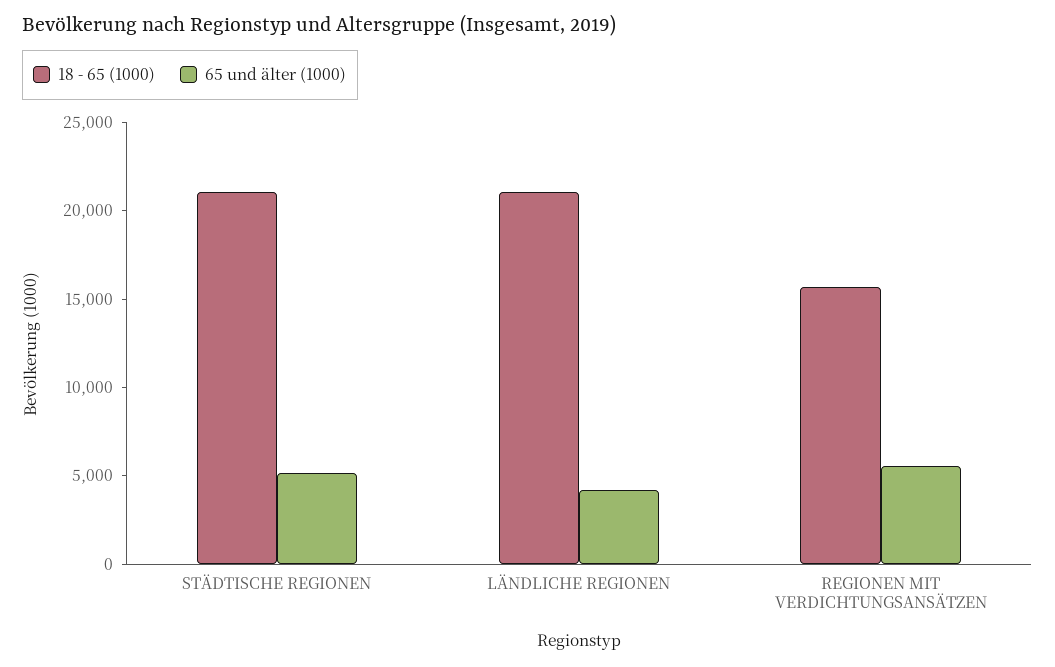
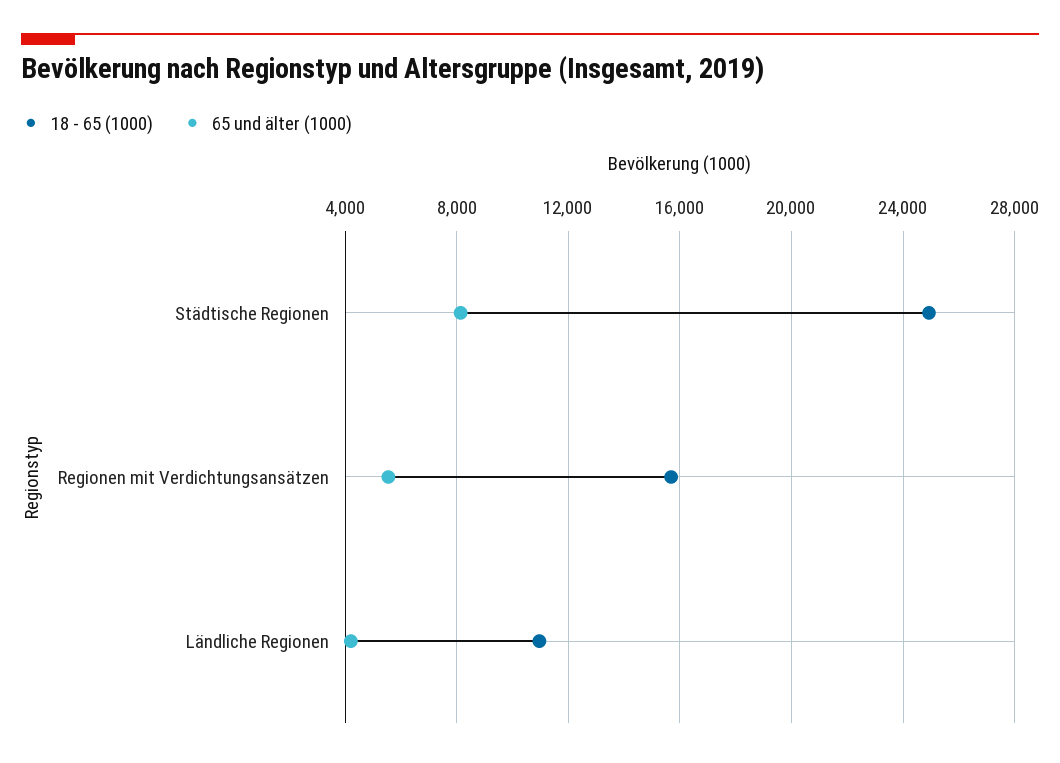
  {
    "18 - 65 (1000)": {
-     "STÄDTISCHE REGIONEN": 21000,
+     "STÄDTISCHE REGIONEN": 25000,
-     "LÄNDLICHE REGIONEN": 21000,
+     "LÄNDLICHE REGIONEN": 11000,
      "REGIONEN MIT VERDICHTUNGSANSÄTZEN": 15500
    },
    "65 und älter (1000)": {
-     "STÄDTISCHE REGIONEN": 5000,
+     "STÄDTISCHE REGIONEN": 8000,
      "LÄNDLICHE REGIONEN": 4000,
      "REGIONEN MIT VERDICHTUNGSANSÄTZEN": 5500
    }
  }

